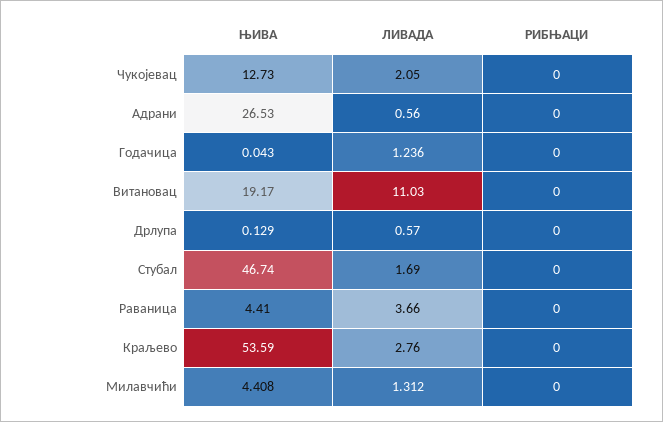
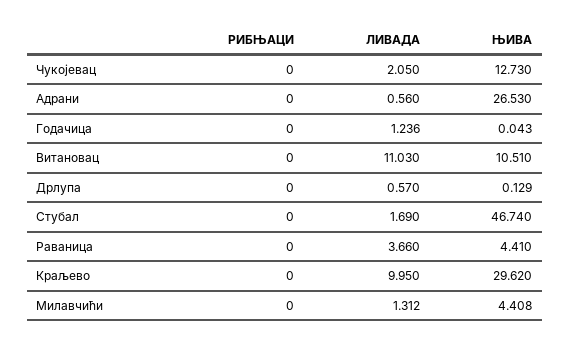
  {
    "ЊИВА": {
      "Чукојевац": 12.73,
      "Адрани": 26.53,
      "Годачица": 0.043,
-     "Витановац": 19.17,
+     "Витановац": 10.51,
      "Дрлупа": 0.129,
      "Стубал": 46.74,
      "Раваница": 4.41,
-     "Краљево": 53.59,
+     "Краљево": 29.62,
      "Милавчићи": 4.408
    },
    "ЛИВАДА": {
      "Чукојевац": 2.05,
      "Адрани": 0.56,
      "Годачица": 1.236,
      "Витановац": 11.03,
      "Дрлупа": 0.57,
      "Стубал": 1.69,
      "Раваница": 3.66,
-     "Краљево": 2.76,
+     "Краљево": 9.95,
      "Милавчићи": 1.312
    },
    "РИБЊАЦИ": {
      "Чукојевац": 0,
      "Адрани": 0,
      "Годачица": 0,
      "Витановац": 0,
      "Дрлупа": 0,
      "Стубал": 0,
      "Раваница": 0,
      "Краљево": 0,
      "Милавчићи": 0
    }
  }

